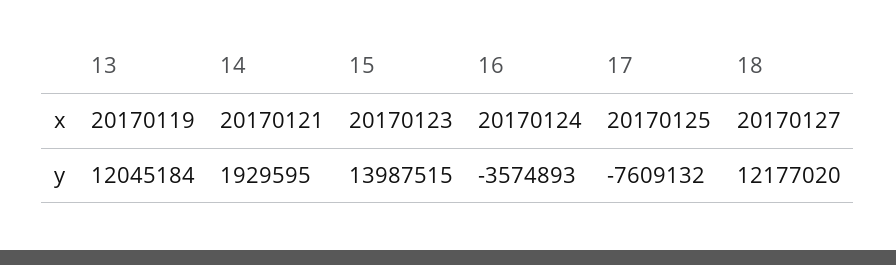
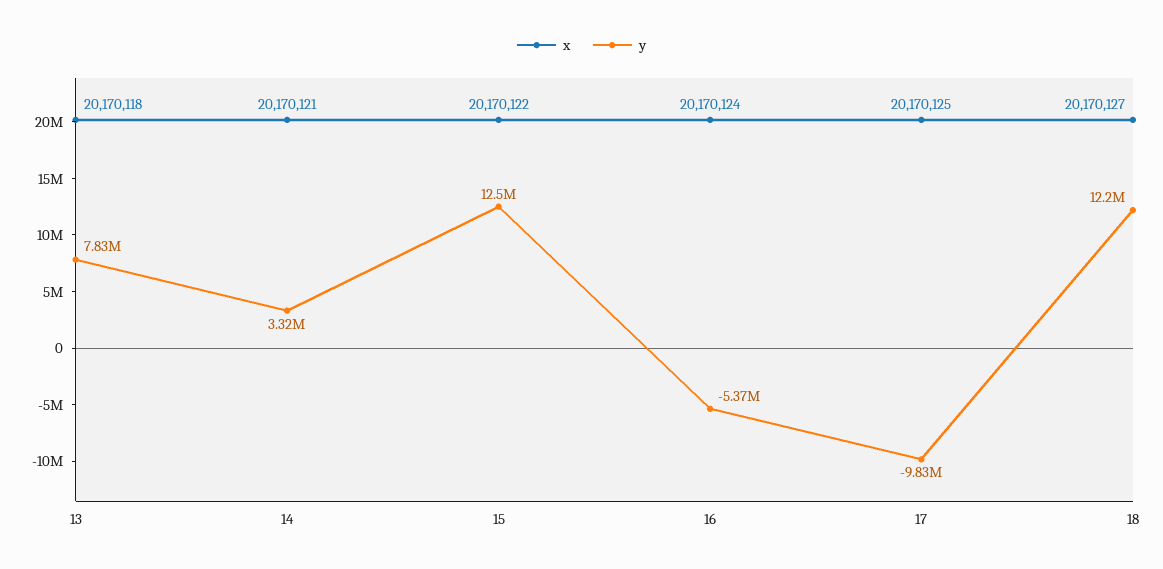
  {
    "x": {
-     "13": 20170119,
+     "13": 20170118,
      "14": 20170121,
-     "15": 20170123,
+     "15": 20170122,
      "16": 20170124,
      "17": 20170125,
      "18": 20170127
    },
    "y": {
-     "13": 12045184,
+     "13": 7830000,
-     "14": 1929595,
+     "14": 3320000,
-     "15": 13987515,
+     "15": 12500000,
-     "16": -3574893,
+     "16": -5370000,
-     "17": -7609132,
+     "17": -9830000,
      "18": 12177020
    }
  }

